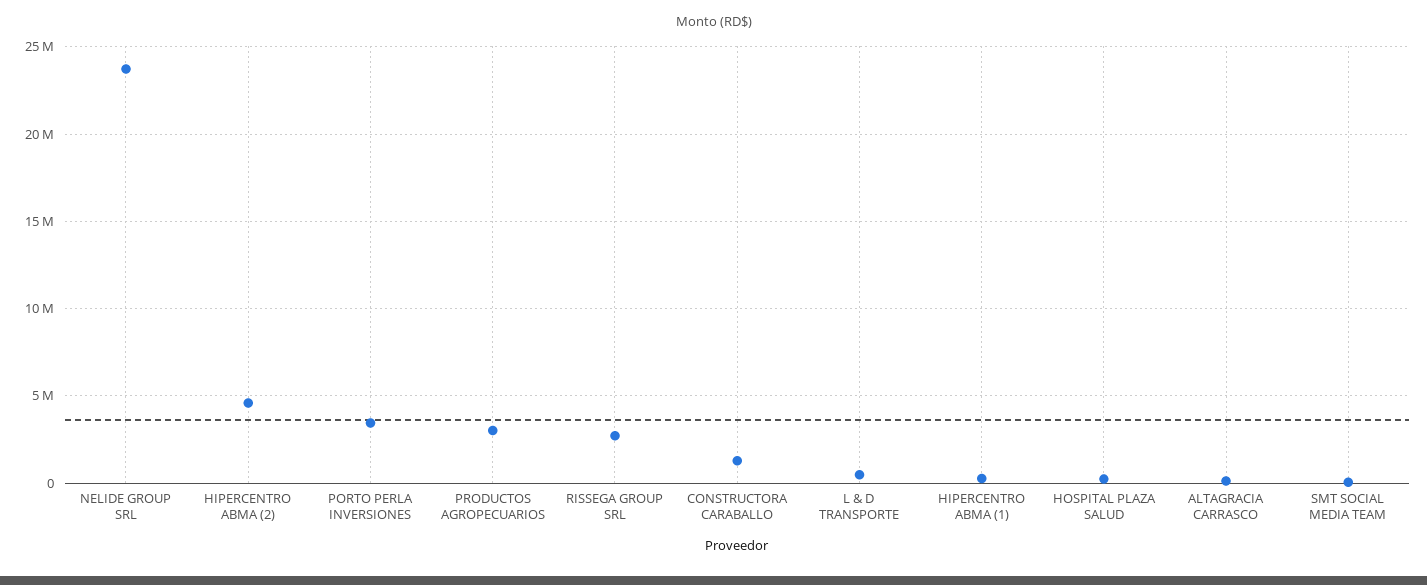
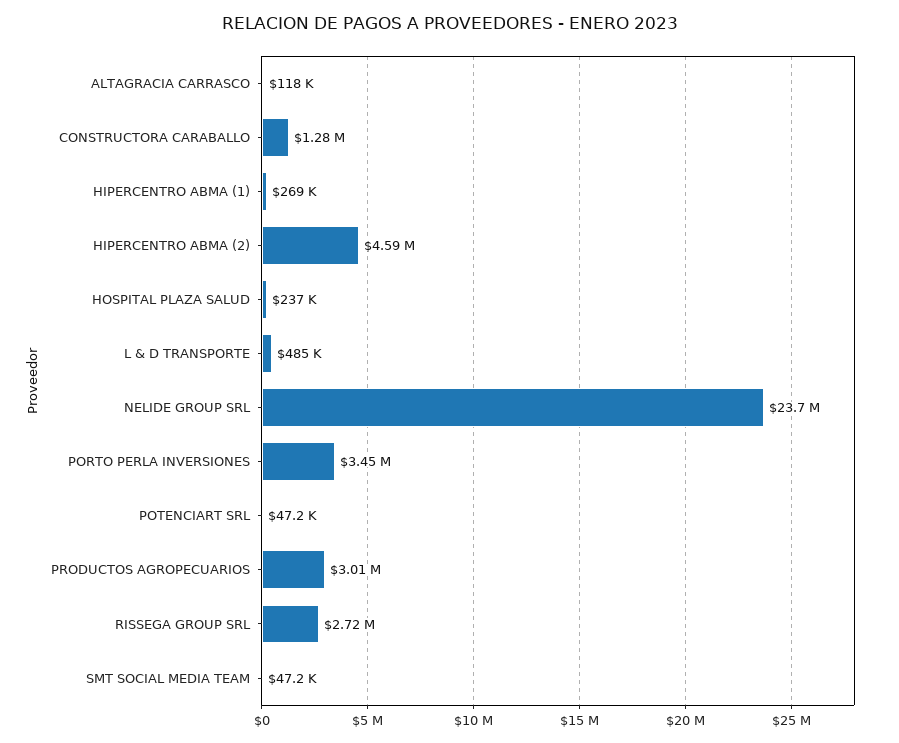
  {
    "NELIDE GROUP SRL": 23700000,
    "HIPERCENTRO ABMA (2)": 4590000,
    "PORTO PERLA INVERSIONES": 3450000,
    "PRODUCTOS AGROPECUARIOS": 3010000,
    "RISSEGA GROUP SRL": 2720000,
    "CONSTRUCTORA CARABALLO": 1280000,
    "L & D TRANSPORTE": 485000,
    "HIPERCENTRO ABMA (1)": 269000,
    "HOSPITAL PLAZA SALUD": 237000,
    "ALTAGRACIA CARRASCO": 118000,
-   "SMT SOCIAL MEDIA TEAM": 47200
+   "SMT SOCIAL MEDIA TEAM": 47200,
+   "POTENCIART SRL": 47200
  }

